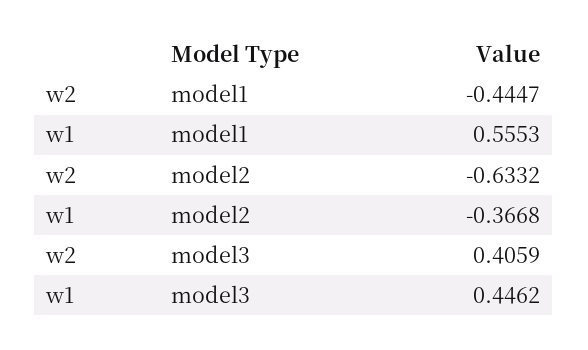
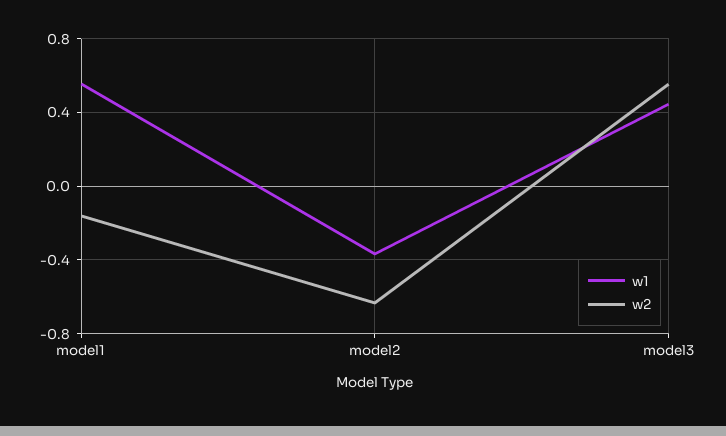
  {
    "w2": {
-     "model1": -0.4447,
+     "model1": -0.15,
      "model2": -0.6332,
-     "model3": 0.4059
+     "model3": 0.55
    },
    "w1": {
      "model1": 0.5553,
      "model2": -0.3668,
      "model3": 0.4462
    }
  }

